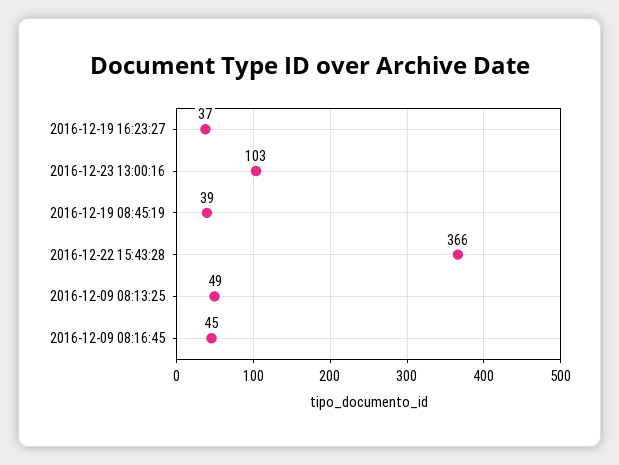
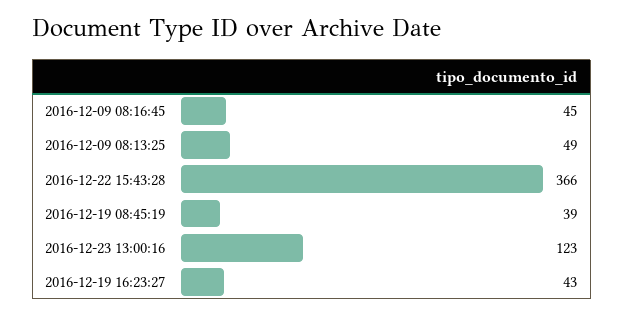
  {
-   "2016-12-19 16:23:27": 37,
+   "2016-12-19 16:23:27": 43,
-   "2016-12-23 13:00:16": 103,
+   "2016-12-23 13:00:16": 123,
    "2016-12-19 08:45:19": 39,
    "2016-12-22 15:43:28": 366,
    "2016-12-09 08:13:25": 49,
    "2016-12-09 08:16:45": 45
  }

